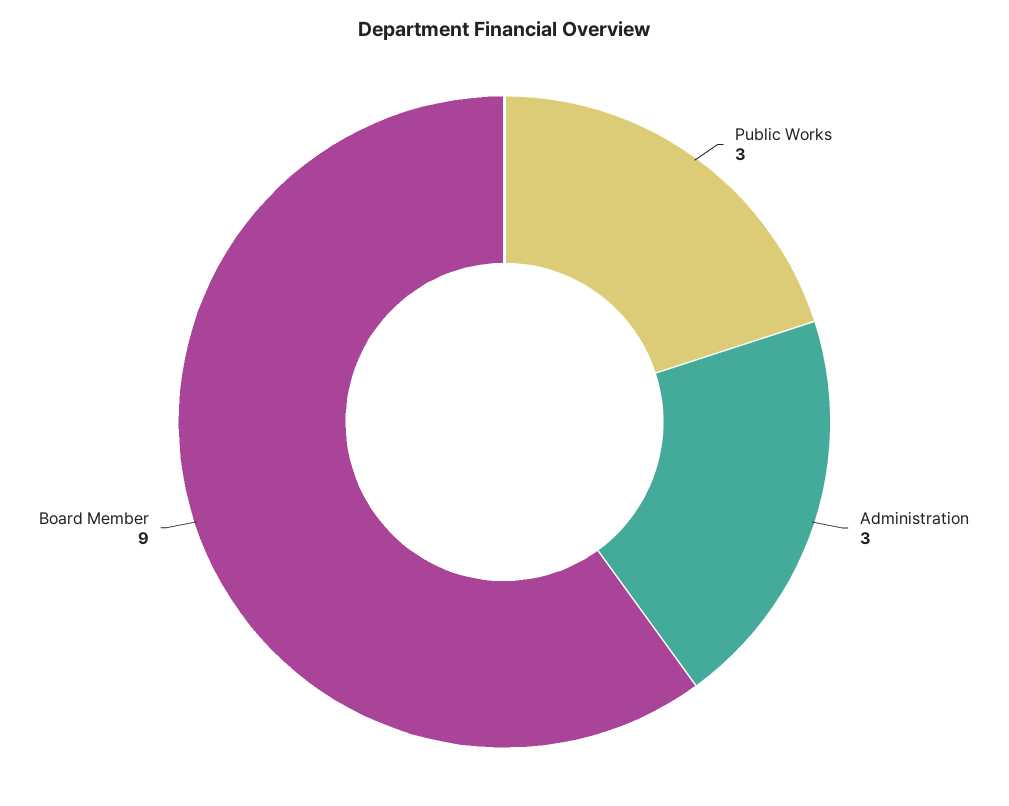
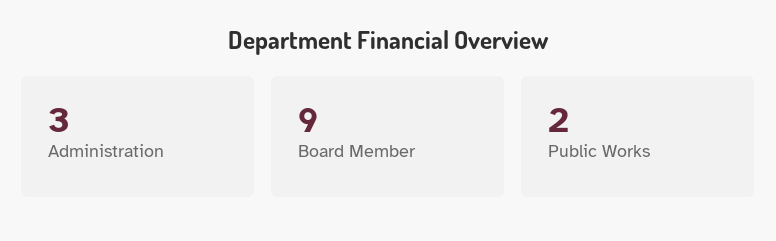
  {
-   "Public Works": 3,
+   "Public Works": 2,
    "Administration": 3,
    "Board Member": 9
  }

